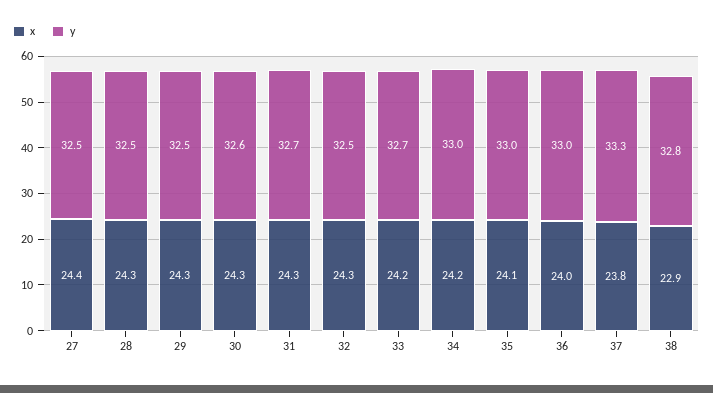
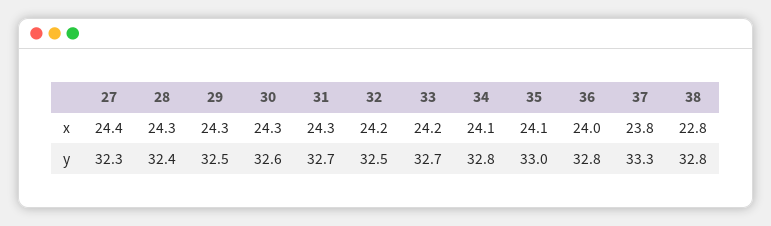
  {
    "x": {
      "27": 24.4,
      "28": 24.3,
      "29": 24.3,
      "30": 24.3,
      "31": 24.3,
-     "32": 24.3,
+     "32": 24.2,
      "33": 24.2,
-     "34": 24.2,
+     "34": 24.1,
      "35": 24.1,
      "36": 24,
      "37": 23.8,
-     "38": 22.9
+     "38": 22.8
    },
    "y": {
-     "27": 32.5,
+     "27": 32.3,
-     "28": 32.5,
+     "28": 32.4,
      "29": 32.5,
      "30": 32.6,
      "31": 32.7,
      "32": 32.5,
      "33": 32.7,
-     "34": 33,
+     "34": 32.8,
      "35": 33,
-     "36": 33,
+     "36": 32.8,
      "37": 33.3,
      "38": 32.8
    }
  }

